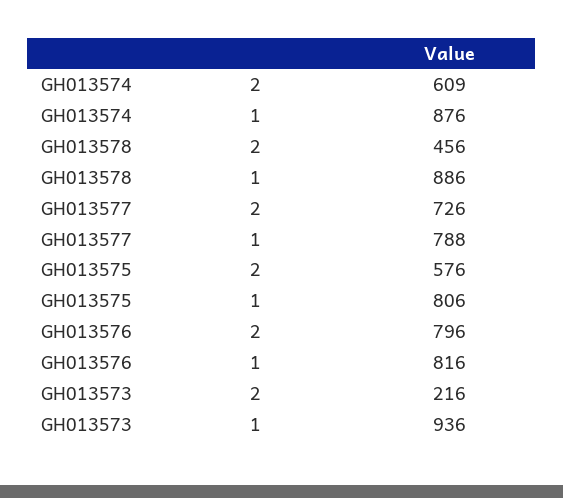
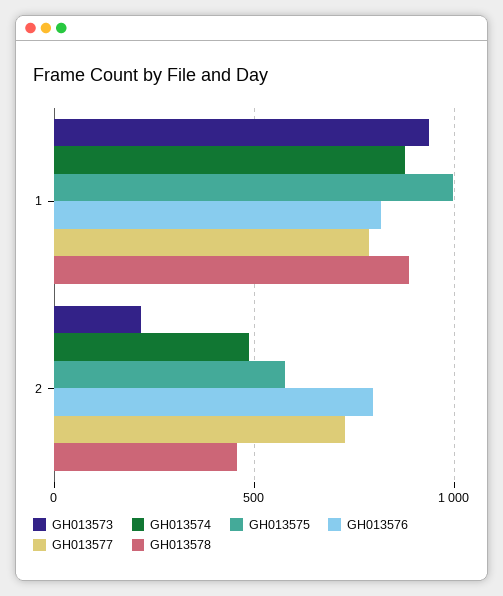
  {
    "GH013574": {
-     "2": 609,
+     "2": 500,
      "1": 876
    },
    "GH013578": {
      "2": 456,
      "1": 886
    },
    "GH013577": {
      "2": 726,
      "1": 788
    },
    "GH013575": {
      "2": 576,
-     "1": 806
+     "1": 1000
    },
    "GH013576": {
      "2": 796,
      "1": 816
    },
    "GH013573": {
      "2": 216,
      "1": 936
    }
  }

